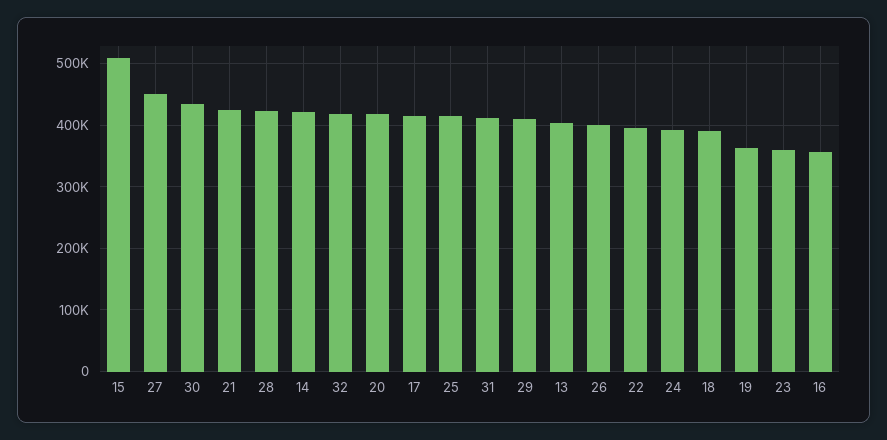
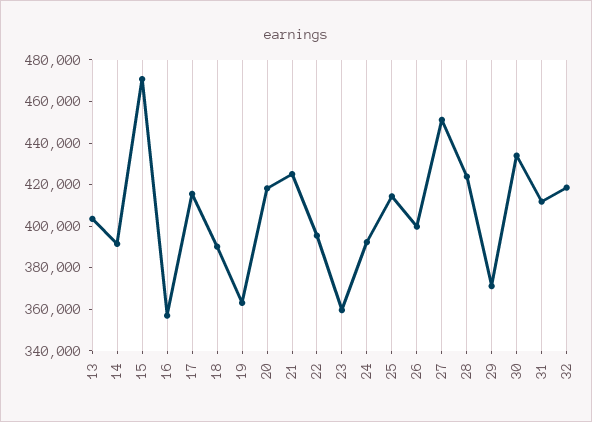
  {
-   "15": 510000,
+   "15": 470000,
    "27": 450000,
    "30": 435000,
    "21": 425000,
    "28": 425000,
-   "14": 420000,
+   "14": 390000,
    "32": 420000,
    "20": 420000,
    "17": 415000,
    "25": 415000,
    "31": 410000,
-   "29": 410000,
+   "29": 370000,
    "13": 405000,
    "26": 400000,
    "22": 395000,
    "24": 390000,
    "18": 390000,
    "19": 365000,
    "23": 360000,
    "16": 355000
  }

